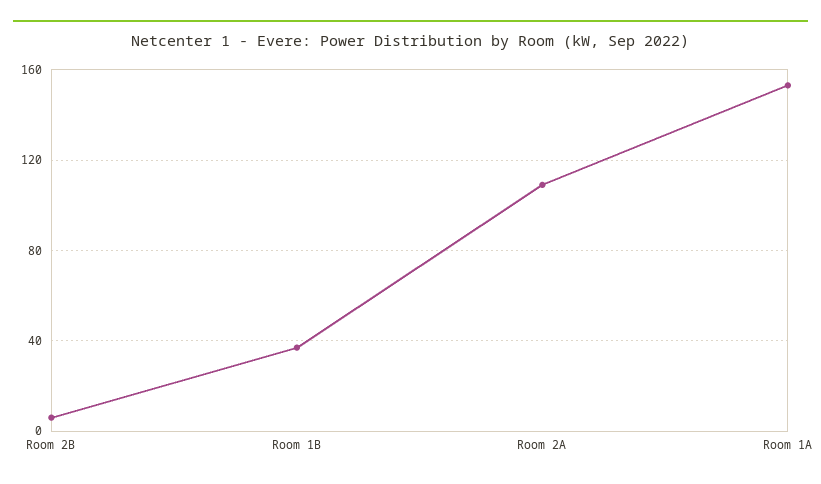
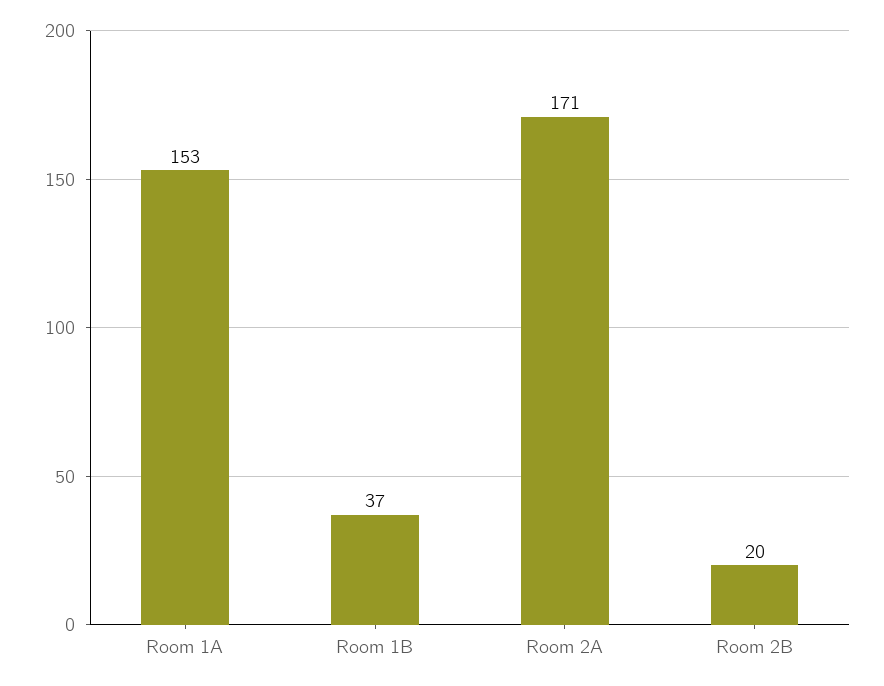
  {
-   "Room 2B": 5,
+   "Room 2B": 20,
    "Room 1B": 37,
-   "Room 2A": 110,
+   "Room 2A": 171,
    "Room 1A": 153
  }

